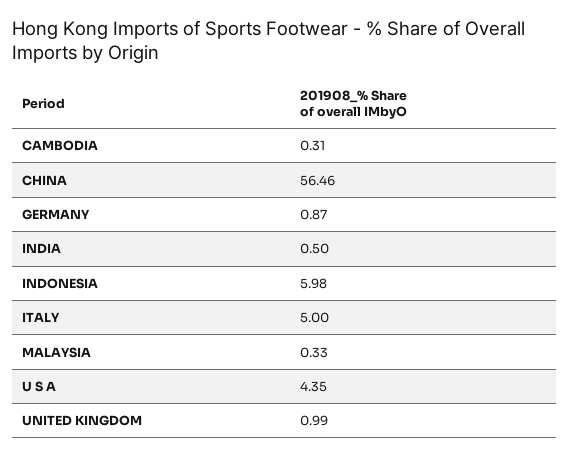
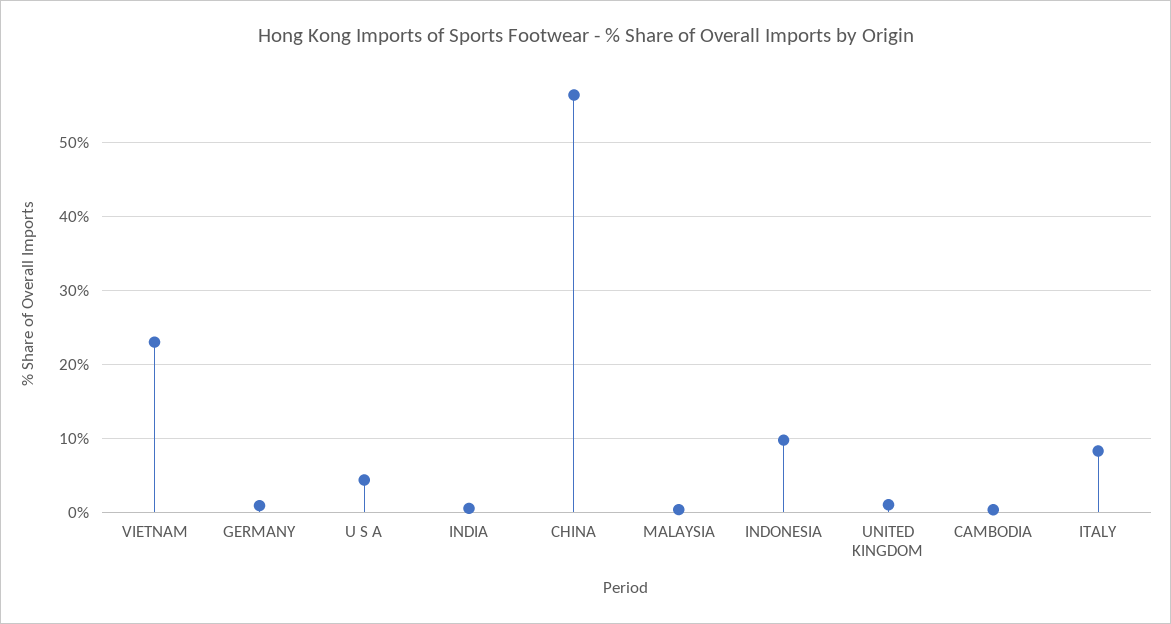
  {
    "CAMBODIA": 0.31,
    "CHINA": 56.46,
    "GERMANY": 0.87,
    "INDIA": 0.5,
-   "INDONESIA": 5.98,
+   "INDONESIA": 10,
-   "ITALY": 5,
+   "ITALY": 8,
    "MALAYSIA": 0.33,
    "U S A": 4.35,
-   "UNITED KINGDOM": 0.99
+   "UNITED KINGDOM": 0.99,
+   "VIETNAM": 23
  }

